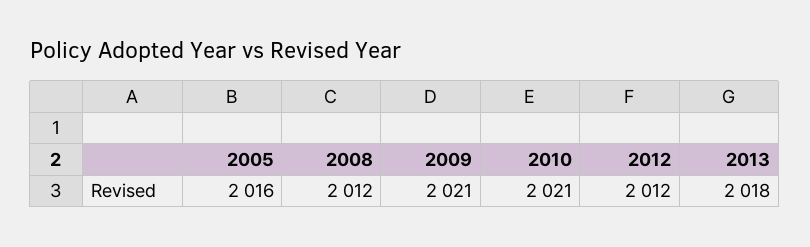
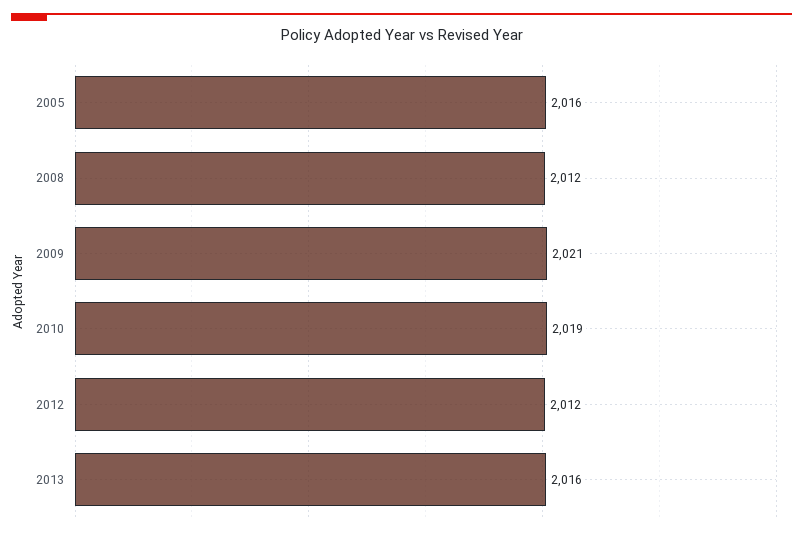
  {
    "2005": 2016,
    "2008": 2012,
    "2009": 2021,
-   "2010": 2021,
+   "2010": 2019,
    "2012": 2012,
-   "2013": 2018
+   "2013": 2016
  }

